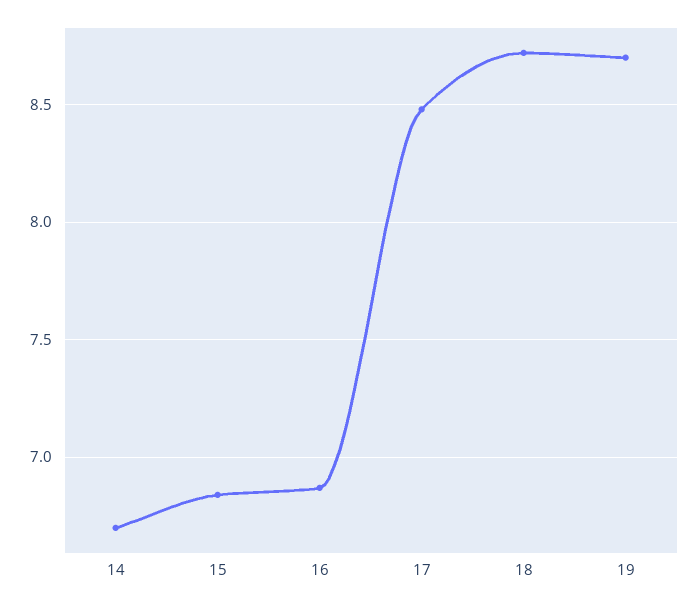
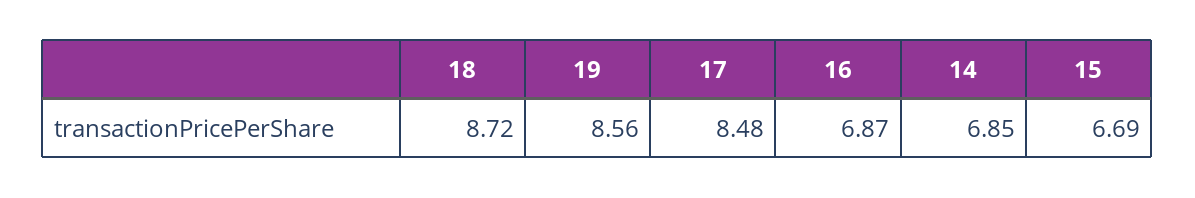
  {
-   "14": 6.7,
+   "14": 6.85,
-   "15": 6.85,
+   "15": 6.69,
    "16": 6.87,
    "17": 8.48,
    "18": 8.72,
-   "19": 8.7
+   "19": 8.56
  }

